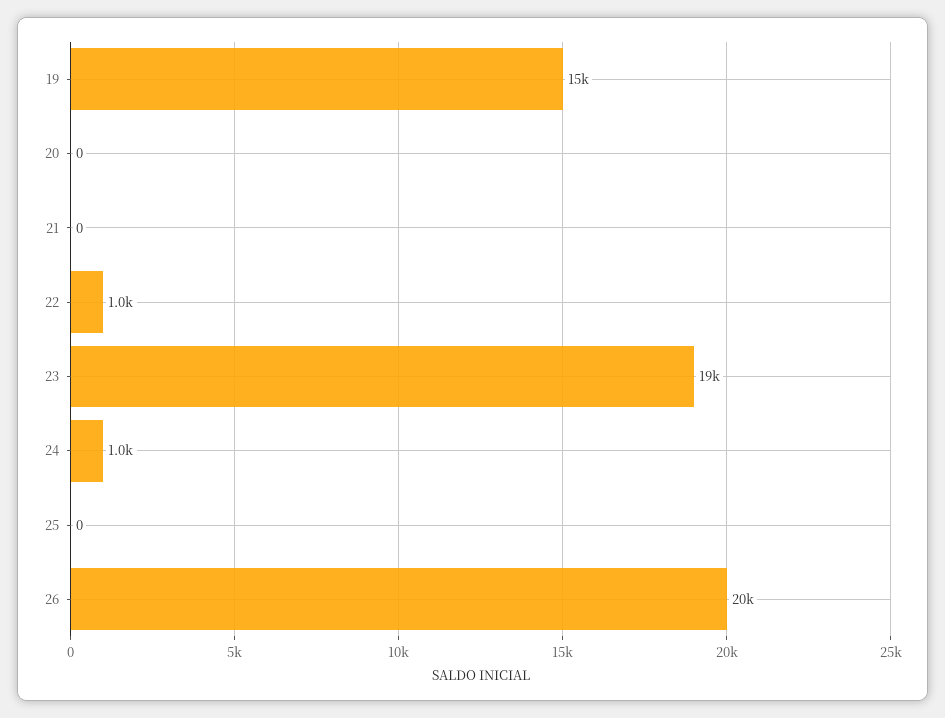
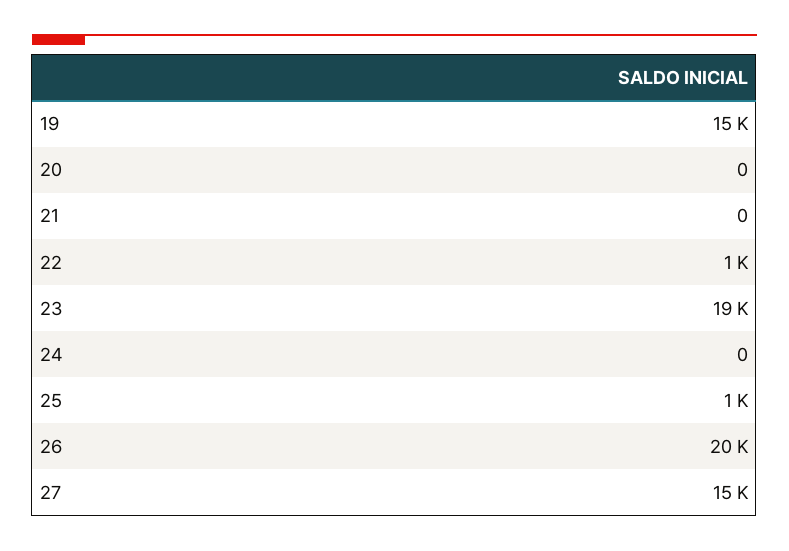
  {
    "19": 15000,
    "20": 0,
    "21": 0,
    "22": 1000,
    "23": 19000,
-   "24": 1000,
+   "24": 0,
-   "25": 0,
+   "25": 1000,
-   "26": 20000
+   "26": 20000,
+   "27": 15000
  }

